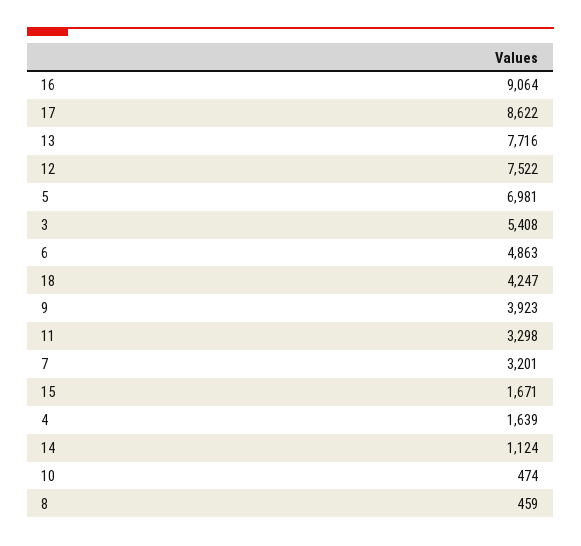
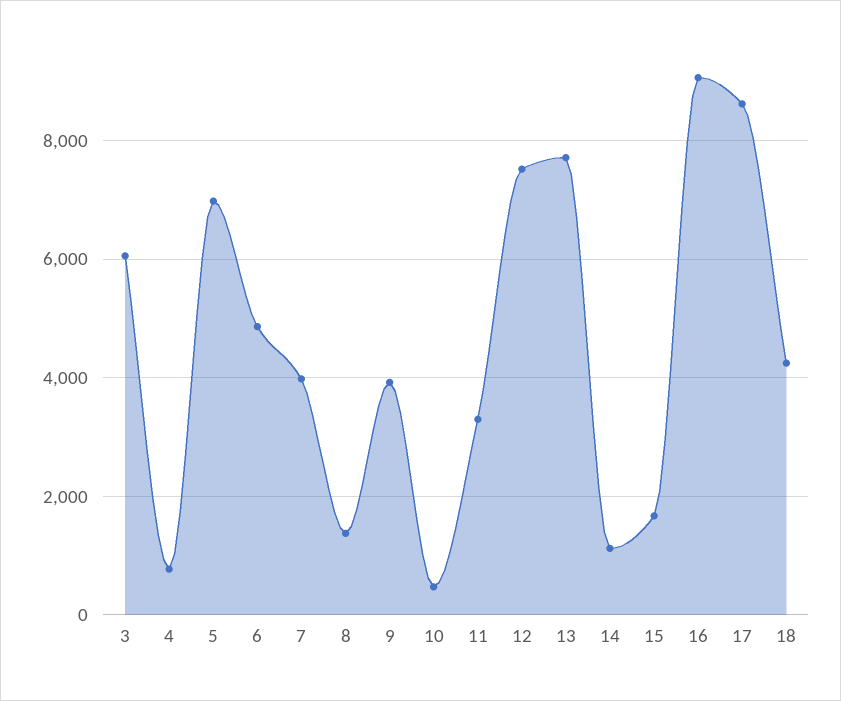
  {
    "16": 9064,
    "17": 8622,
    "13": 7716,
    "12": 7522,
    "5": 6981,
-   "3": 5408,
+   "3": 6000,
    "6": 4863,
    "18": 4247,
    "9": 3923,
    "11": 3298,
-   "7": 3201,
+   "7": 4000,
    "15": 1671,
-   "4": 1639,
+   "4": 800,
    "14": 1124,
    "10": 474,
-   "8": 459
+   "8": 1400
  }

